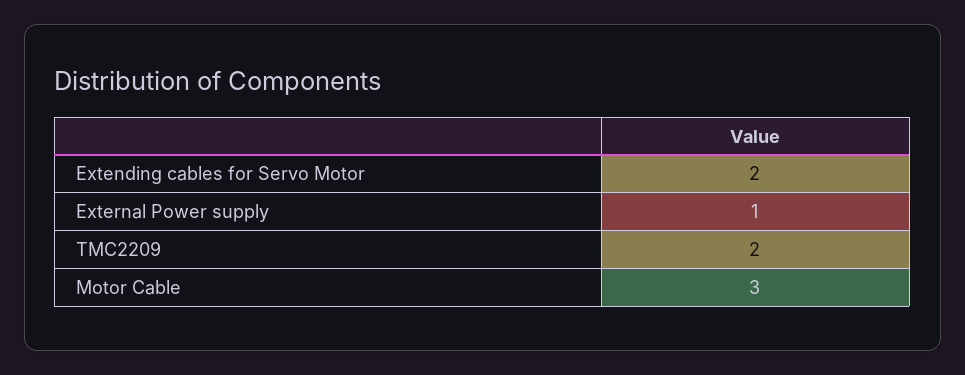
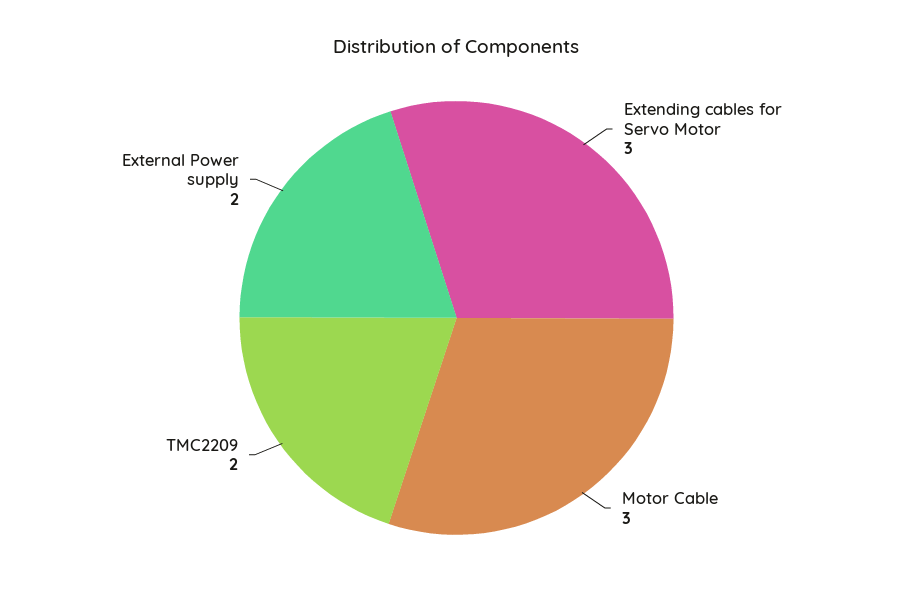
  {
-   "Extending cables for Servo Motor": 2,
+   "Extending cables for Servo Motor": 3,
-   "External Power supply": 1,
+   "External Power supply": 2,
    "TMC2209": 2,
    "Motor Cable": 3
  }

